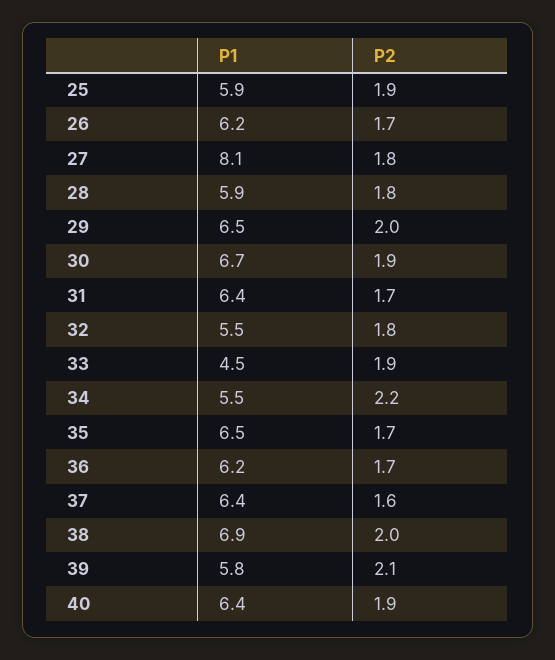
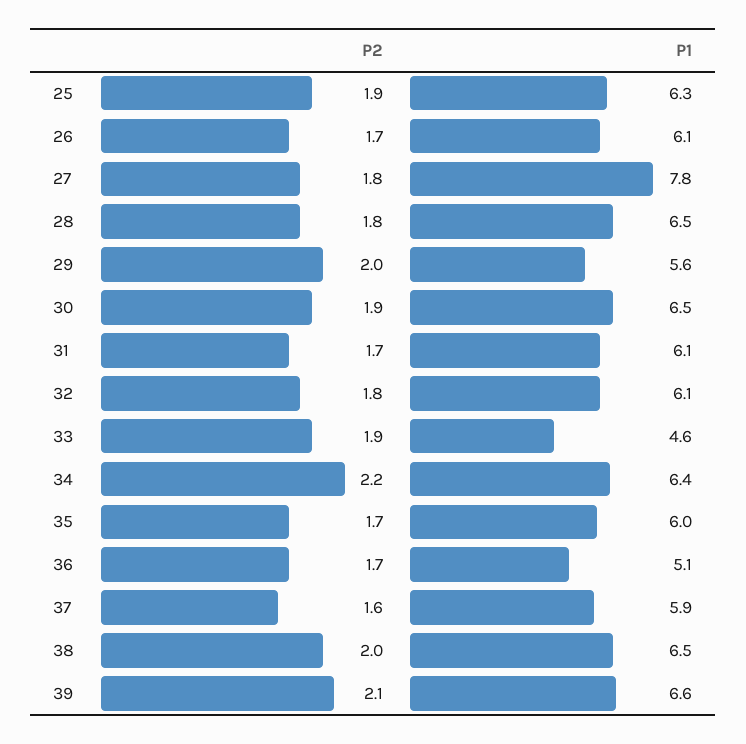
  {
    "P1": {
-     "25": 5.9,
+     "25": 6.3,
-     "26": 6.2,
+     "26": 6.1,
-     "27": 8.1,
+     "27": 7.8,
-     "28": 5.9,
+     "28": 6.5,
-     "29": 6.5,
+     "29": 5.6,
-     "30": 6.7,
+     "30": 6.5,
-     "31": 6.4,
+     "31": 6.1,
-     "32": 5.5,
+     "32": 6.1,
-     "33": 4.5,
+     "33": 4.6,
-     "34": 5.5,
+     "34": 6.4,
-     "35": 6.5,
+     "35": 6,
-     "36": 6.2,
+     "36": 5.1,
-     "37": 6.4,
+     "37": 5.9,
-     "38": 6.9,
+     "38": 6.5,
-     "39": 5.8,
+     "39": 6.6
-     "40": 6.4
    },
    "P2": {
      "25": 1.9,
      "26": 1.7,
      "27": 1.8,
      "28": 1.8,
      "29": 2,
      "30": 1.9,
      "31": 1.7,
      "32": 1.8,
      "33": 1.9,
      "34": 2.2,
      "35": 1.7,
      "36": 1.7,
      "37": 1.6,
      "38": 2,
-     "39": 2.1,
+     "39": 2.1
-     "40": 1.9
    }
  }

